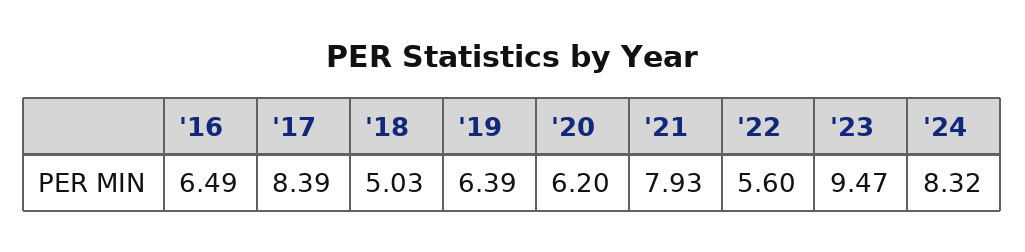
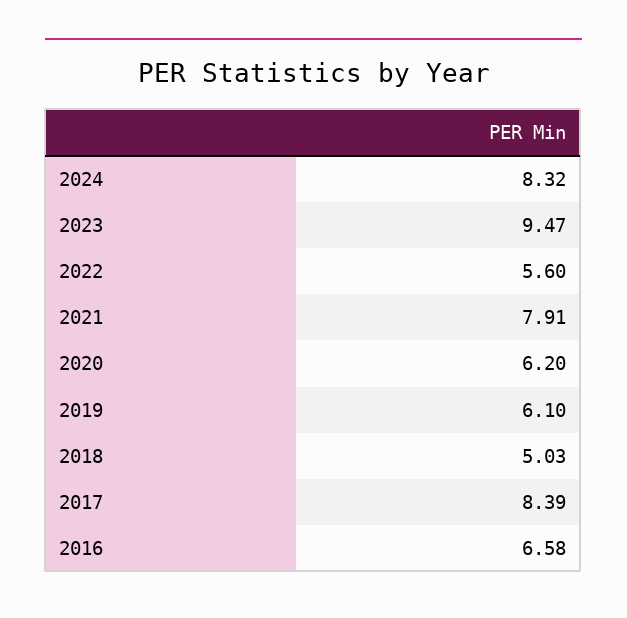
  {
-   "'16": 6.49,
+   "'16": 6.58,
    "'17": 8.39,
    "'18": 5.03,
-   "'19": 6.39,
+   "'19": 6.1,
    "'20": 6.2,
-   "'21": 7.93,
+   "'21": 7.91,
    "'22": 5.6,
    "'23": 9.47,
    "'24": 8.32
  }

